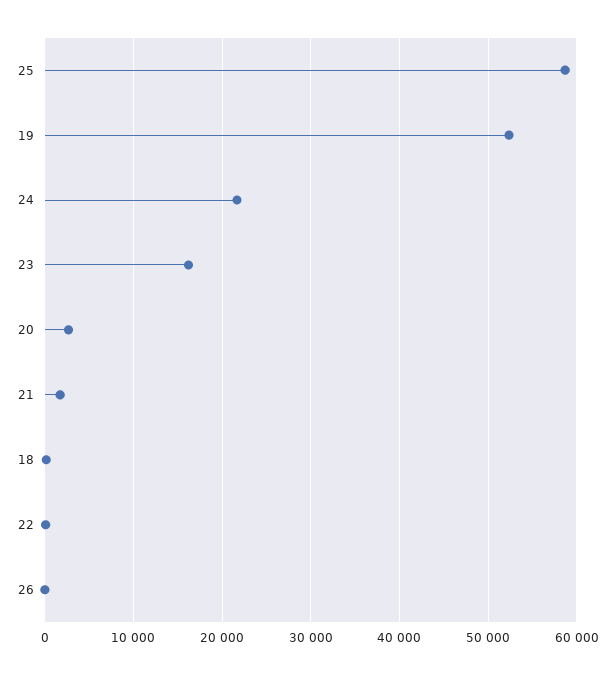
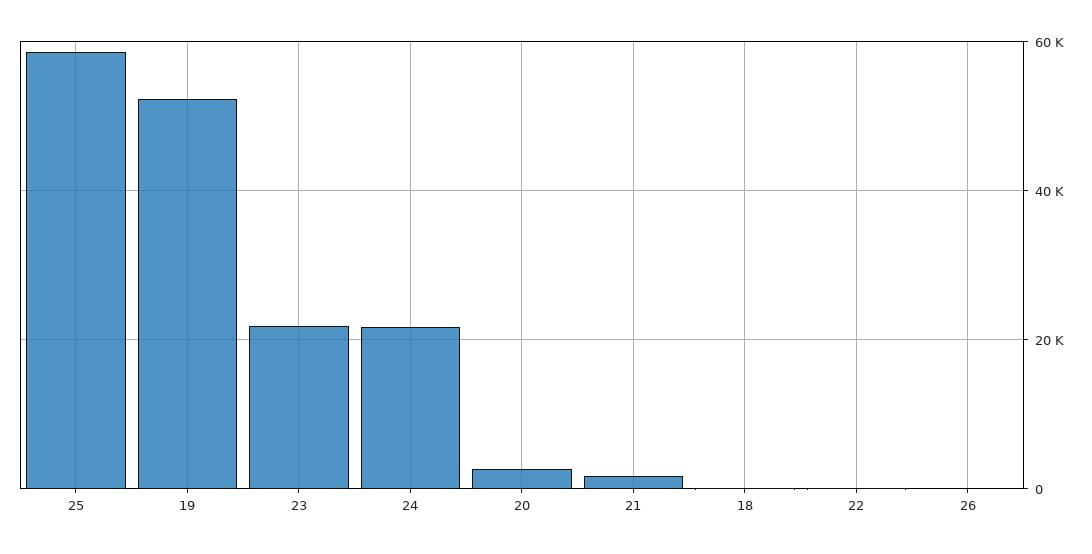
  {
    "25": 59000,
    "19": 52000,
    "24": 22000,
-   "23": 16000,
+   "23": 22000,
    "20": 3000,
    "21": 2000,
    "18": 0,
    "22": 0,
    "26": 0
  }

